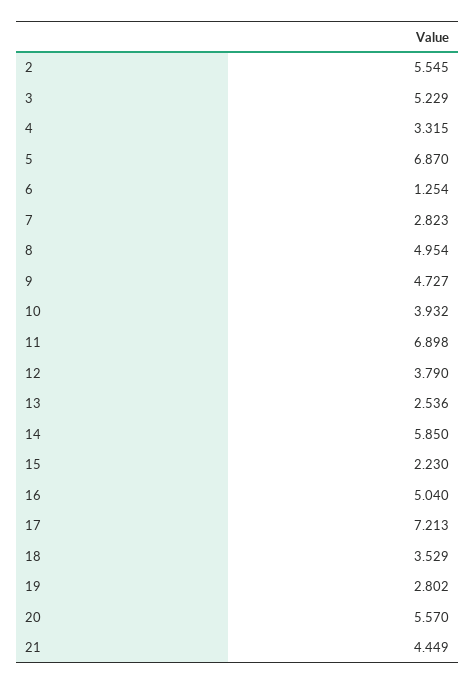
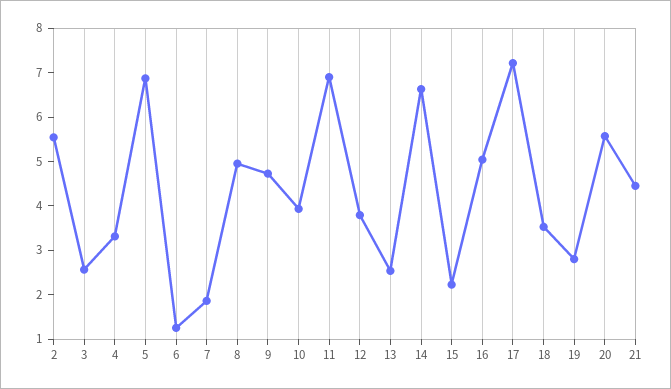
  {
    "2": 5.545,
-   "3": 5.229,
+   "3": 2.6,
    "4": 3.315,
    "5": 6.87,
    "6": 1.254,
-   "7": 2.823,
+   "7": 1.8,
    "8": 4.954,
    "9": 4.727,
    "10": 3.932,
    "11": 6.898,
    "12": 3.79,
    "13": 2.536,
-   "14": 5.85,
+   "14": 6.6,
    "15": 2.23,
    "16": 5.04,
    "17": 7.213,
    "18": 3.529,
    "19": 2.802,
    "20": 5.57,
    "21": 4.449
  }

